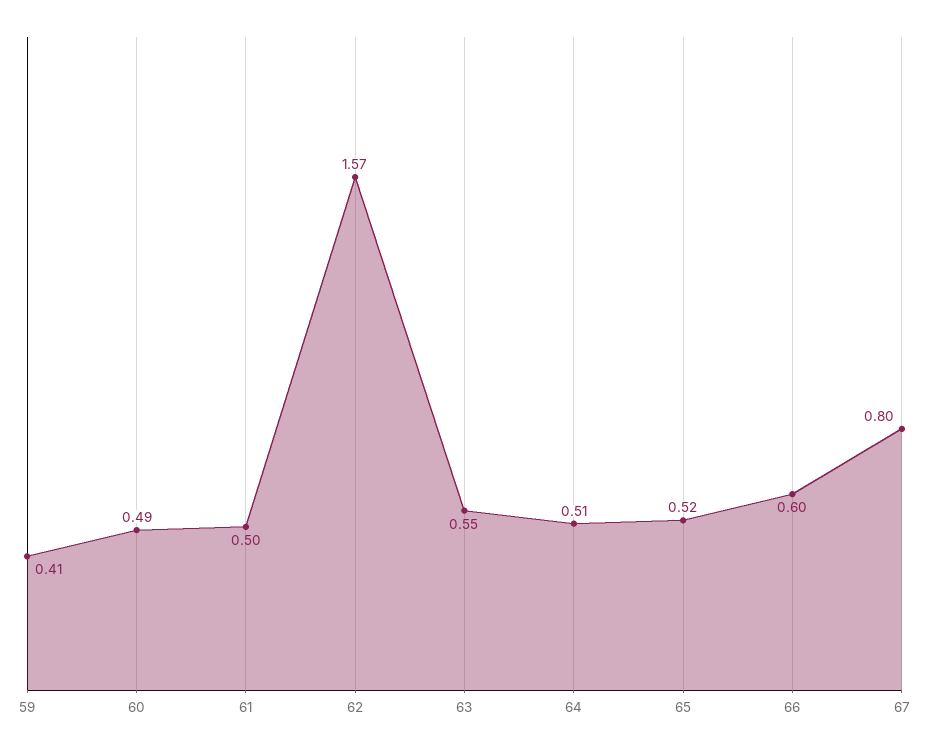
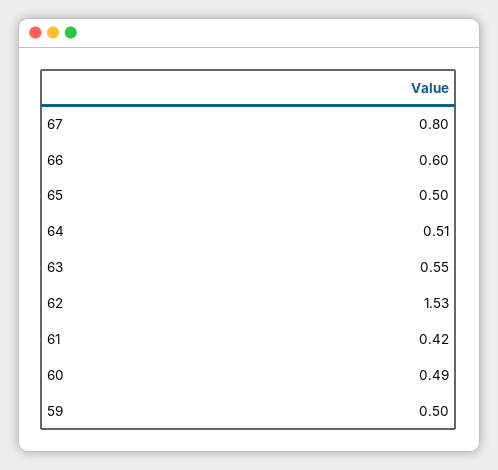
  {
-   "59": 0.41,
+   "59": 0.5,
    "60": 0.49,
-   "61": 0.5,
+   "61": 0.42,
-   "62": 1.57,
+   "62": 1.53,
    "63": 0.55,
    "64": 0.51,
-   "65": 0.52,
+   "65": 0.5,
    "66": 0.6,
    "67": 0.8
  }

